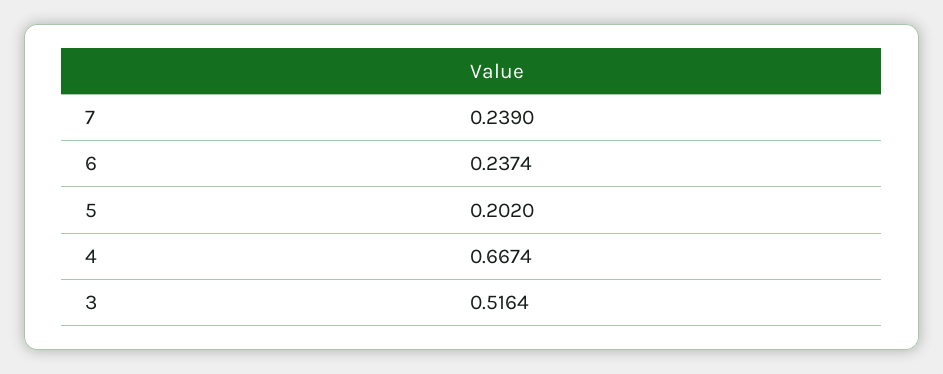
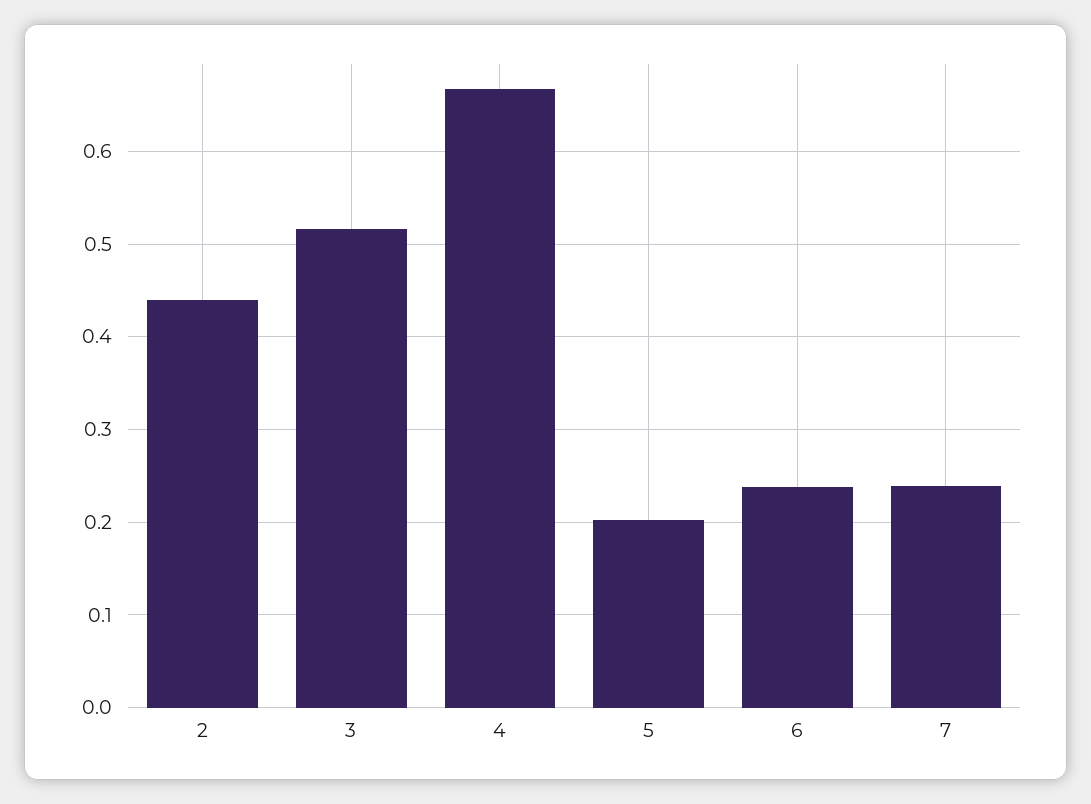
  {
    "7": 0.239,
    "6": 0.2374,
    "5": 0.202,
    "4": 0.6674,
-   "3": 0.5164
+   "3": 0.5164,
+   "2": 0.44
  }

